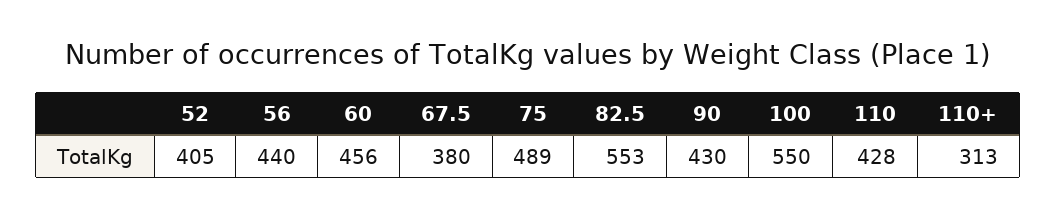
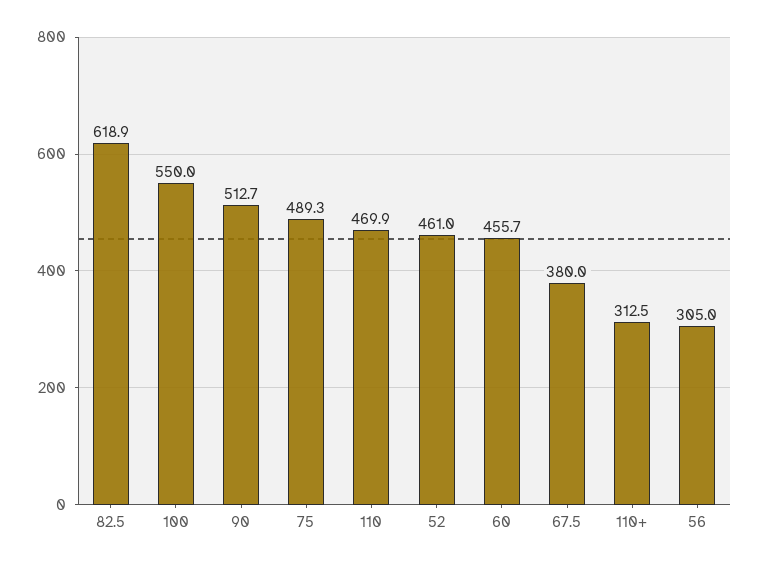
  {
-   "52": 405,
+   "52": 461,
-   "56": 440,
+   "56": 305,
    "60": 455.7,
    "67.5": 380,
    "75": 489.3,
-   "82.5": 553,
+   "82.5": 618.9,
-   "90": 430,
+   "90": 512.7,
    "100": 550,
-   "110": 428,
+   "110": 469.9,
    "110+": 312.5
  }

